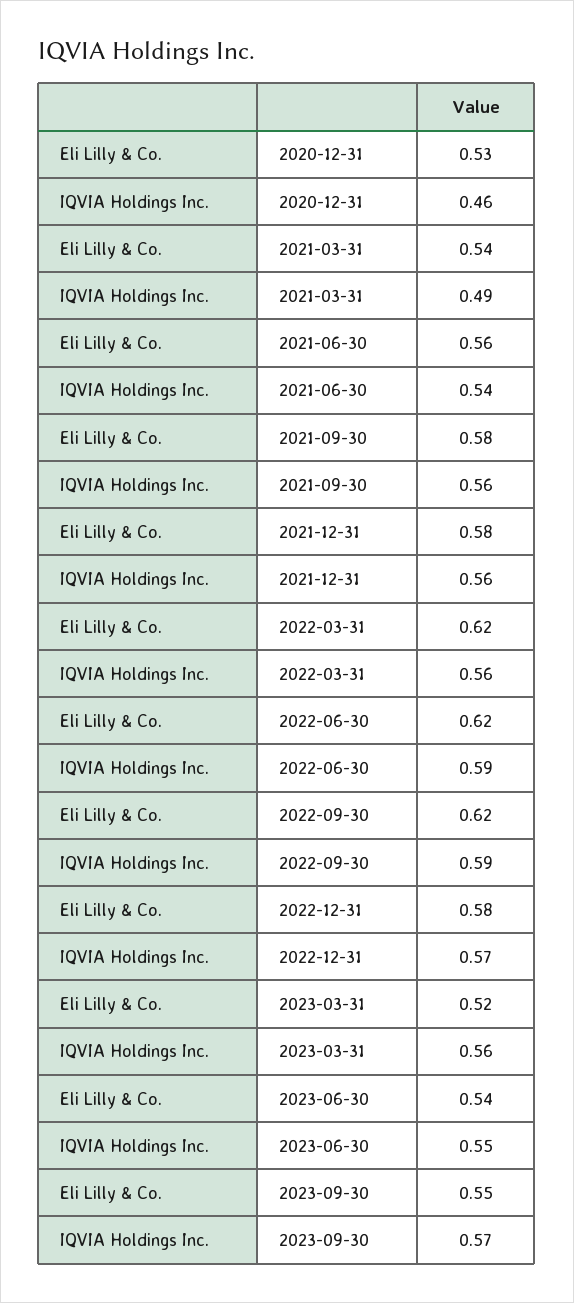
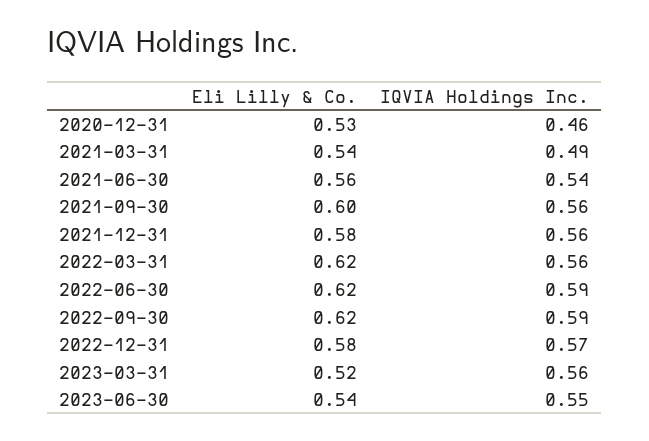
  {
    "Eli Lilly & Co.": {
      "2020-12-31": 0.53,
      "2021-03-31": 0.54,
      "2021-06-30": 0.56,
-     "2021-09-30": 0.58,
+     "2021-09-30": 0.6,
      "2021-12-31": 0.58,
      "2022-03-31": 0.62,
      "2022-06-30": 0.62,
      "2022-09-30": 0.62,
      "2022-12-31": 0.58,
      "2023-03-31": 0.52,
-     "2023-06-30": 0.54,
+     "2023-06-30": 0.54
-     "2023-09-30": 0.55
    },
    "IQVIA Holdings Inc.": {
      "2020-12-31": 0.46,
      "2021-03-31": 0.49,
      "2021-06-30": 0.54,
      "2021-09-30": 0.56,
      "2021-12-31": 0.56,
      "2022-03-31": 0.56,
      "2022-06-30": 0.59,
      "2022-09-30": 0.59,
      "2022-12-31": 0.57,
      "2023-03-31": 0.56,
-     "2023-06-30": 0.55,
+     "2023-06-30": 0.55
-     "2023-09-30": 0.57
    }
  }

